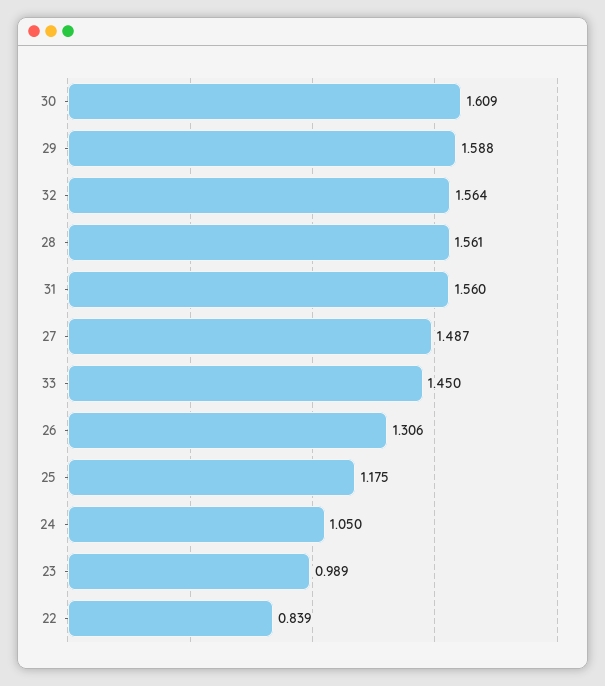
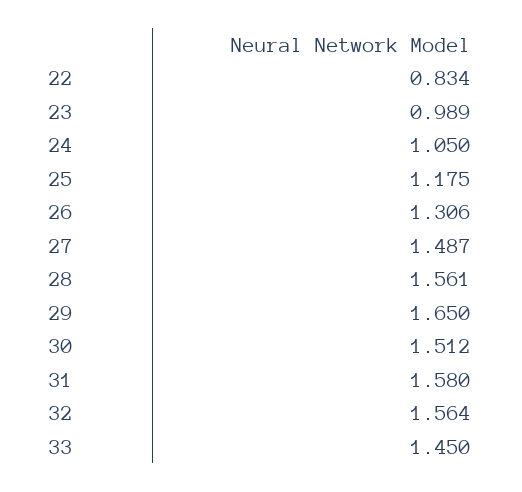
  {
-   "30": 1.609,
+   "30": 1.512,
-   "29": 1.588,
+   "29": 1.65,
    "32": 1.564,
    "28": 1.561,
-   "31": 1.56,
+   "31": 1.58,
    "27": 1.487,
    "33": 1.45,
    "26": 1.306,
    "25": 1.175,
    "24": 1.05,
    "23": 0.989,
-   "22": 0.839
+   "22": 0.834
  }

